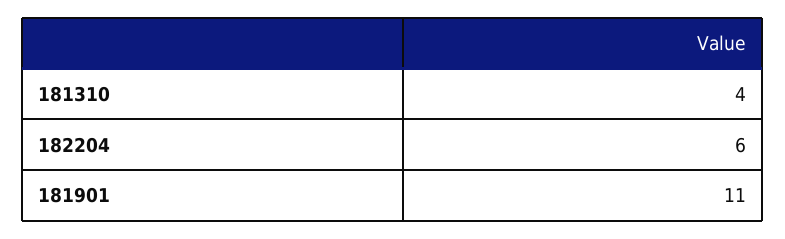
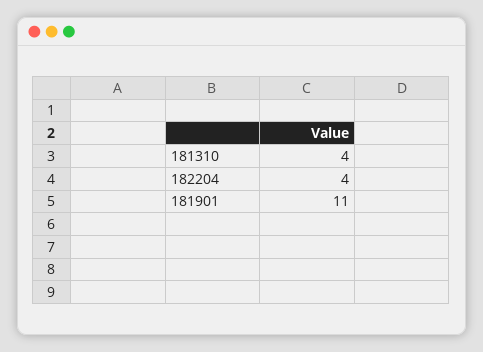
  {
    "181310": 4,
-   "182204": 6,
+   "182204": 4,
    "181901": 11
  }

